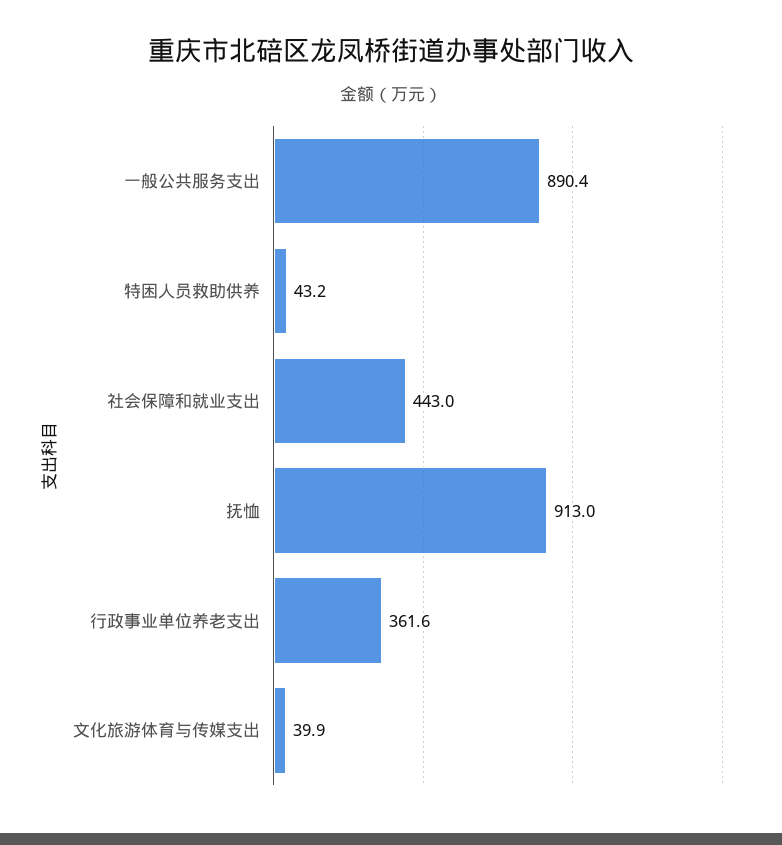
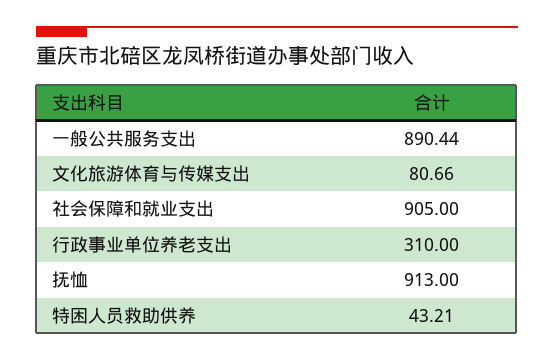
  {
    "一般公共服务支出": 890.44,
    "特困人员救助供养": 43.21,
-   "社会保障和就业支出": 443,
+   "社会保障和就业支出": 905,
    "抚恤": 913,
-   "行政事业单位养老支出": 361.6,
+   "行政事业单位养老支出": 310,
-   "文化旅游体育与传媒支出": 39.9
+   "文化旅游体育与传媒支出": 80.66
  }

